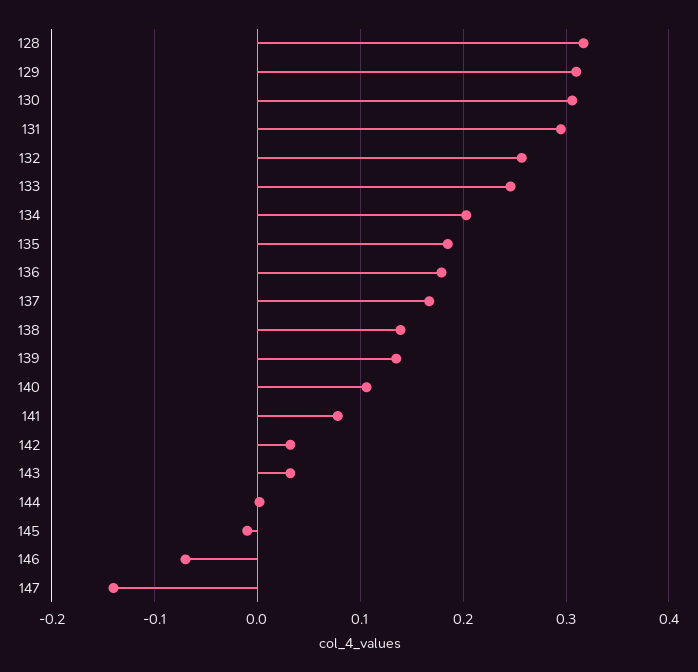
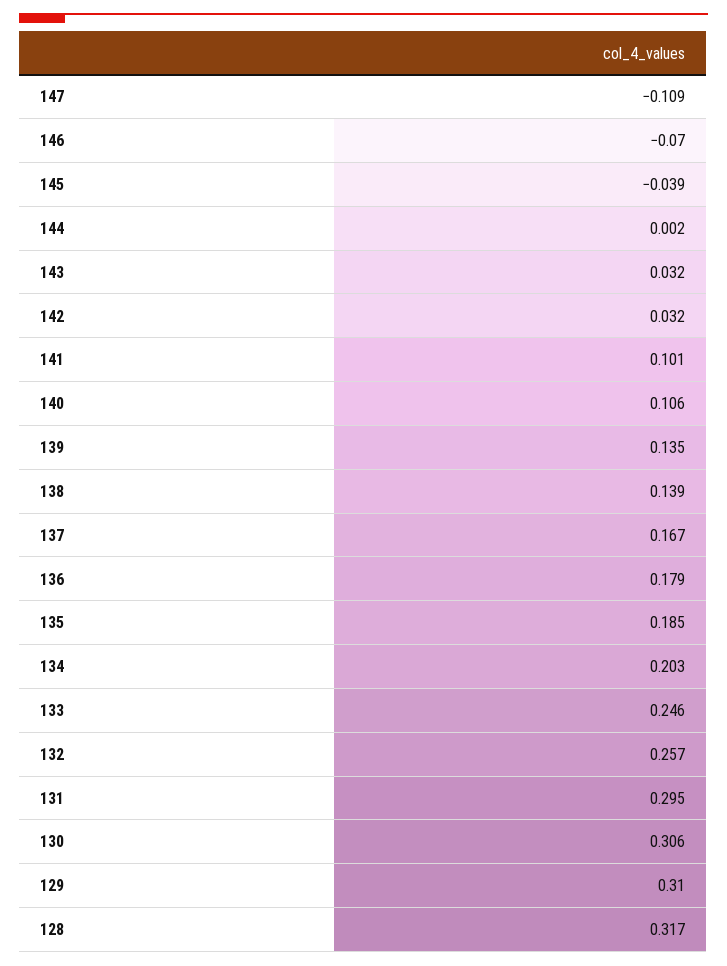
  {
    "128": 0.317,
    "129": 0.31,
    "130": 0.306,
    "131": 0.295,
    "132": 0.257,
    "133": 0.246,
    "134": 0.203,
    "135": 0.185,
    "136": 0.179,
    "137": 0.167,
    "138": 0.139,
    "139": 0.135,
    "140": 0.106,
-   "141": 0.08,
+   "141": 0.101,
    "142": 0.032,
    "143": 0.032,
    "144": 0.002,
-   "145": -0.01,
+   "145": -0.039,
    "146": -0.07,
-   "147": -0.14
+   "147": -0.109
  }

